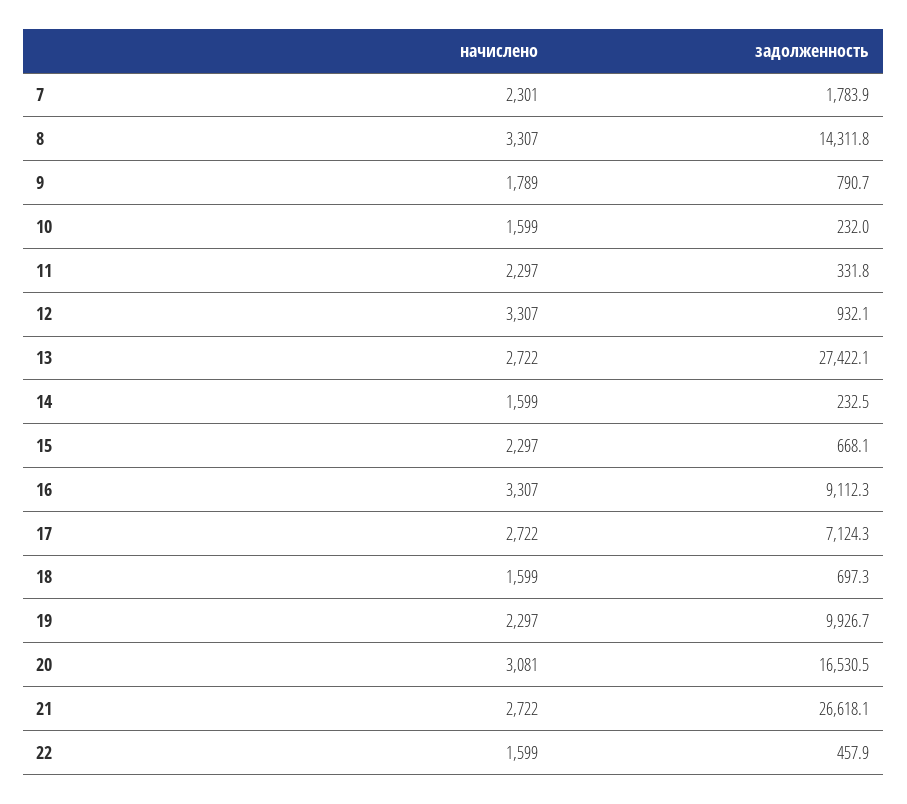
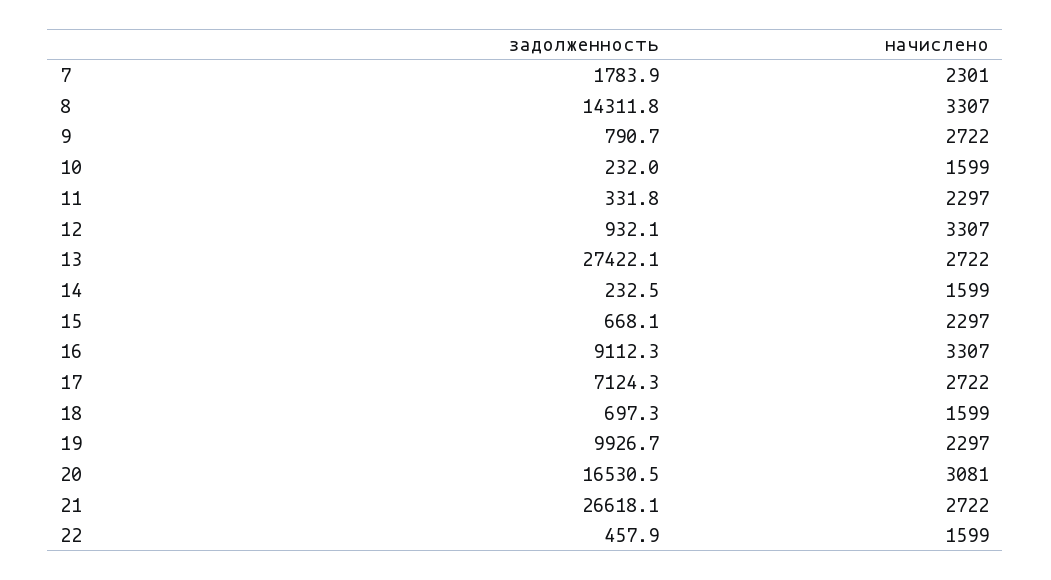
  {
    "начислено": {
      "7": 2301,
      "8": 3307,
-     "9": 1789,
+     "9": 2722,
      "10": 1599,
      "11": 2297,
      "12": 3307,
      "13": 2722,
      "14": 1599,
      "15": 2297,
      "16": 3307,
      "17": 2722,
      "18": 1599,
      "19": 2297,
      "20": 3081,
      "21": 2722,
      "22": 1599
    },
    "задолженность": {
      "7": 1783.9,
      "8": 14311.8,
      "9": 790.7,
      "10": 232,
      "11": 331.8,
      "12": 932.1,
      "13": 27422.1,
      "14": 232.5,
      "15": 668.1,
      "16": 9112.3,
      "17": 7124.3,
      "18": 697.3,
      "19": 9926.7,
      "20": 16530.5,
      "21": 26618.1,
      "22": 457.9
    }
  }

